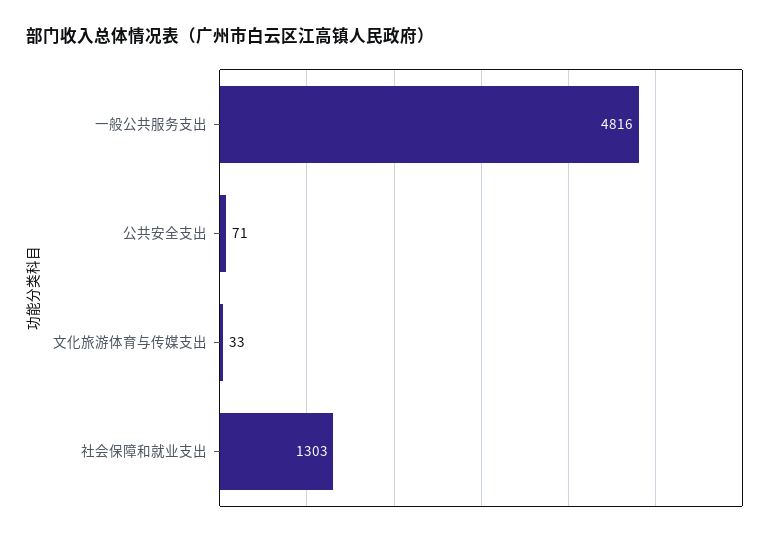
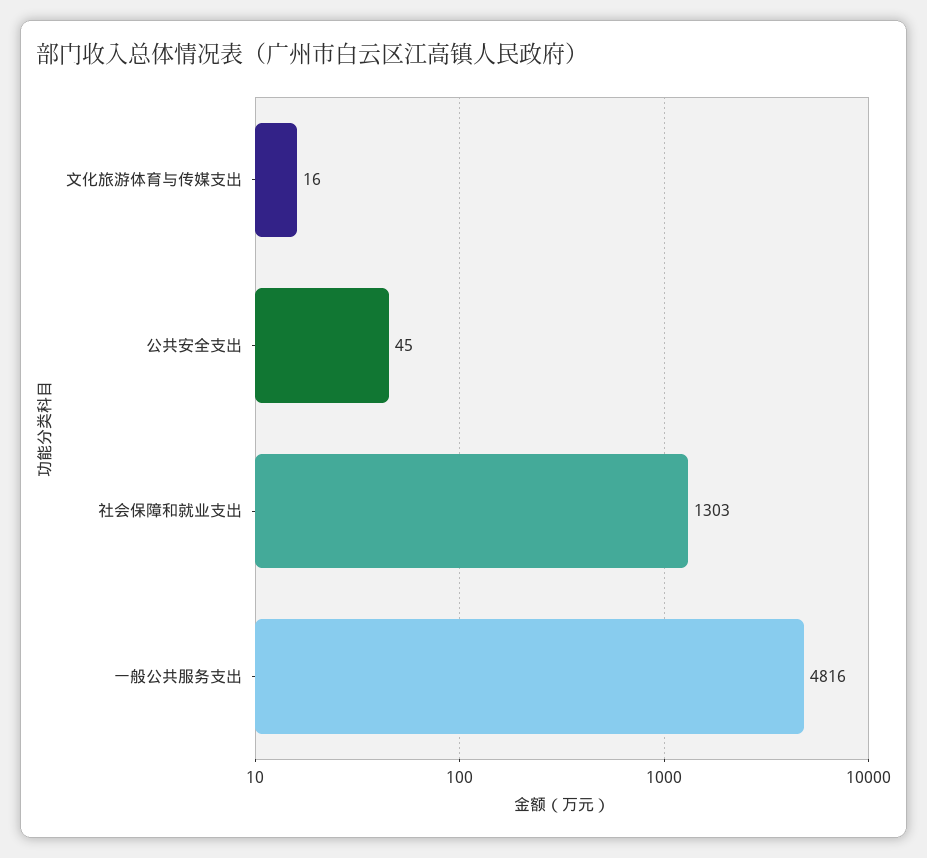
  {
    "一般公共服务支出": 4816,
-   "公共安全支出": 71,
+   "公共安全支出": 45,
-   "文化旅游体育与传媒支出": 33,
+   "文化旅游体育与传媒支出": 16,
    "社会保障和就业支出": 1303
  }

